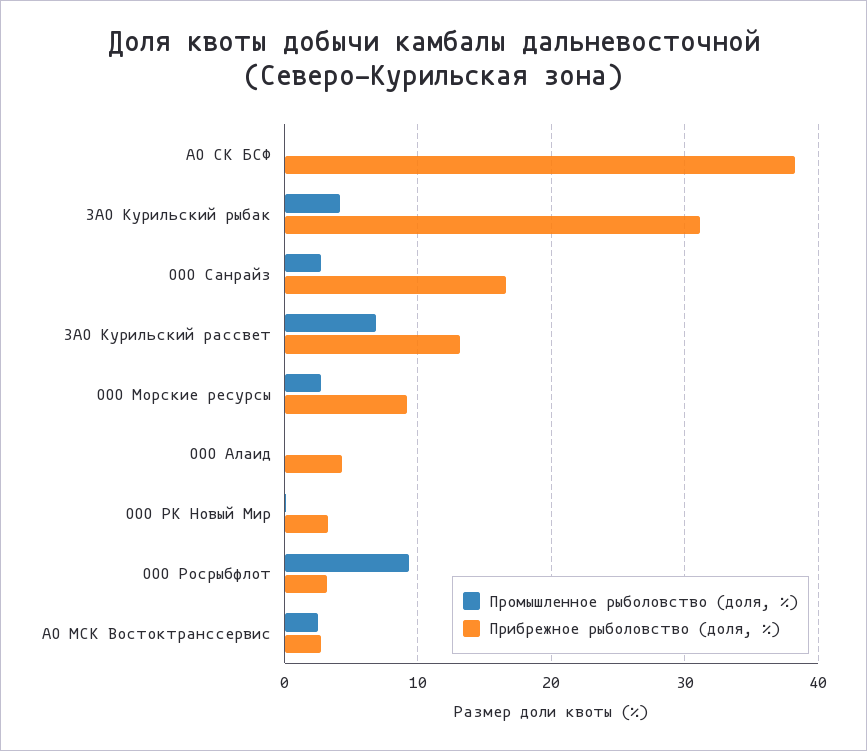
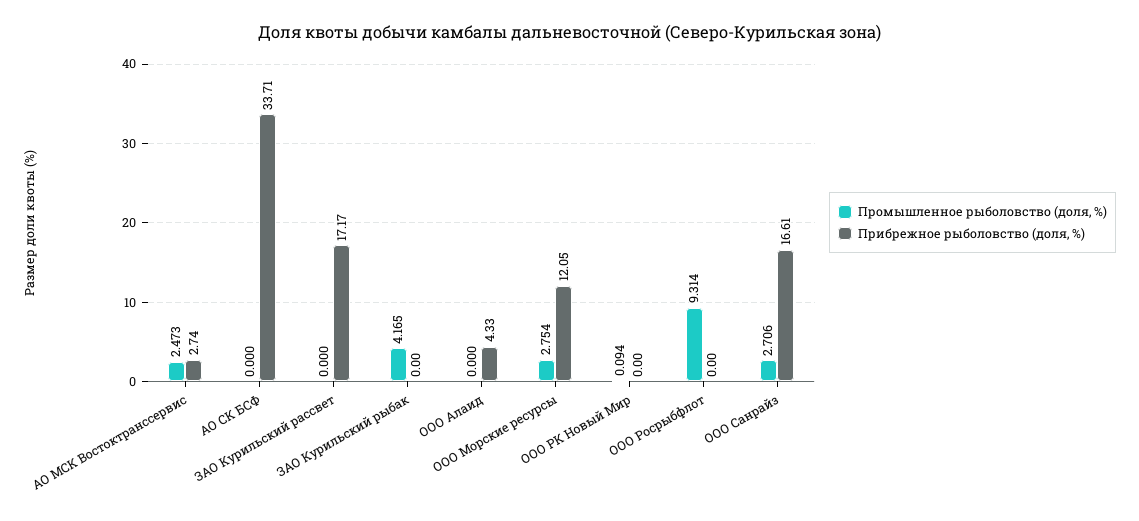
  {
    "Промышленное рыболовство (доля, %)": {
      "АО СК БСФ": 0,
      "ЗАО Курильский рыбак": 4.165,
      "ООО Санрайз": 2.706,
-     "ЗАО Курильский рассвет": 7,
+     "ЗАО Курильский рассвет": 0,
      "ООО Морские ресурсы": 2.754,
      "ООО Алаид": 0,
      "ООО РК Новый Мир": 0.094,
      "ООО Росрыбфлот": 9.314,
      "АО МСК Востоктранссервис": 2.473
    },
    "Прибрежное рыболовство (доля, %)": {
-     "АО СК БСФ": 38,
+     "АО СК БСФ": 33.71,
-     "ЗАО Курильский рыбак": 31,
+     "ЗАО Курильский рыбак": 0,
      "ООО Санрайз": 16.61,
-     "ЗАО Курильский рассвет": 13,
+     "ЗАО Курильский рассвет": 17.17,
-     "ООО Морские ресурсы": 9,
+     "ООО Морские ресурсы": 12.05,
      "ООО Алаид": 4.33,
-     "ООО РК Новый Мир": 3,
+     "ООО РК Новый Мир": 0,
-     "ООО Росрыбфлот": 3,
+     "ООО Росрыбфлот": 0,
      "АО МСК Востоктранссервис": 2.74
    }
  }

